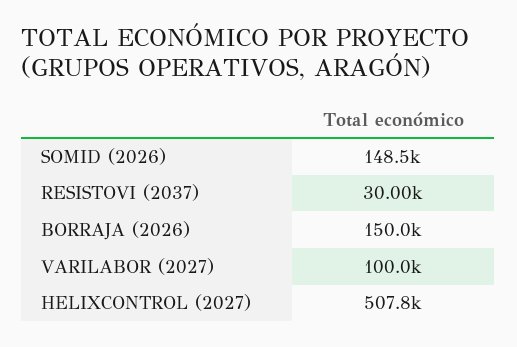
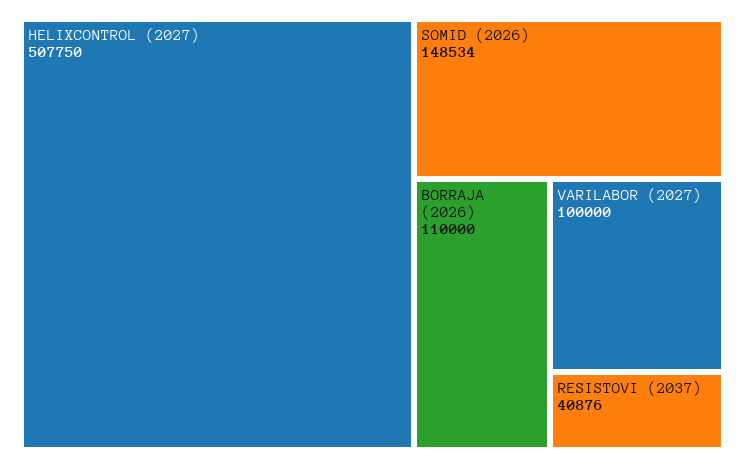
  {
    "SOMID (2026)": 148534,
-   "RESISTOVI (2037)": 30000,
+   "RESISTOVI (2037)": 40876,
-   "BORRAJA (2026)": 150000,
+   "BORRAJA (2026)": 110000,
    "VARILABOR (2027)": 100000,
    "HELIXCONTROL (2027)": 507750
  }

